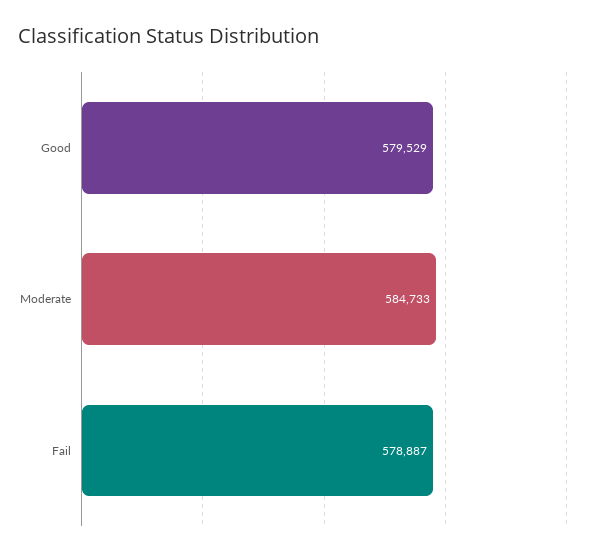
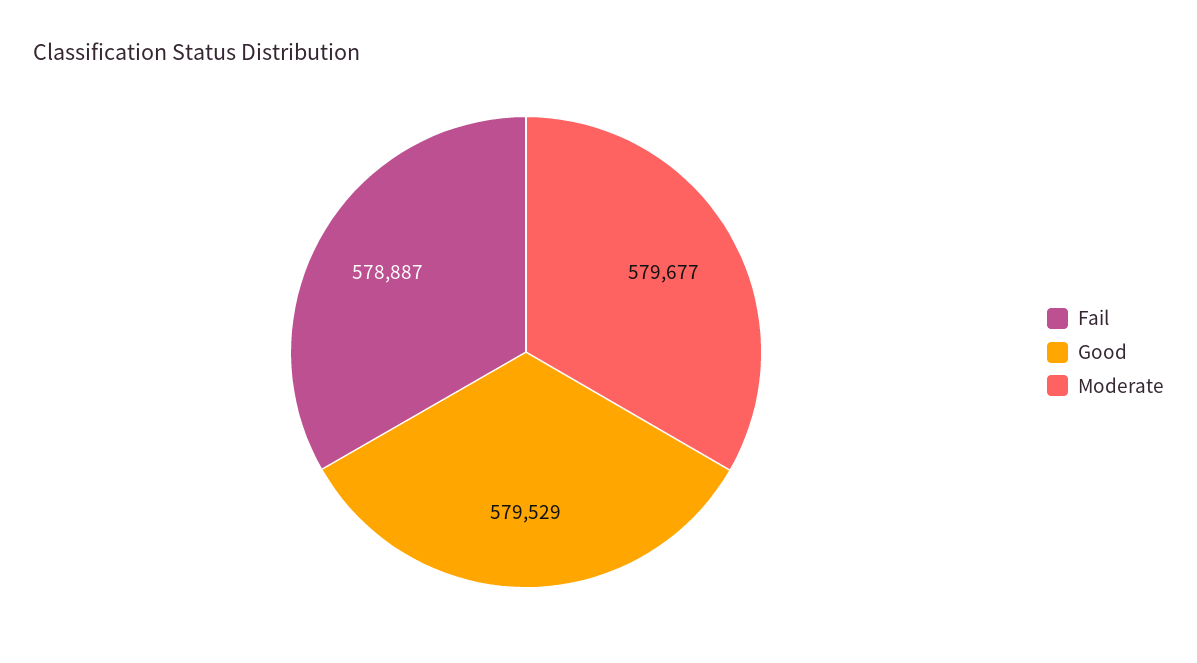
  {
    "Good": 579529,
-   "Moderate": 584733,
+   "Moderate": 579677,
    "Fail": 578887
  }

